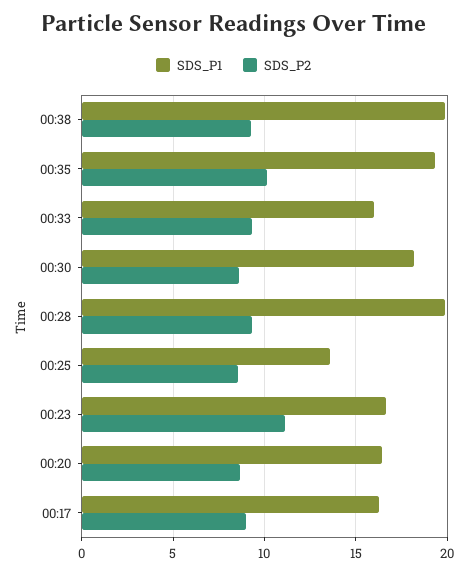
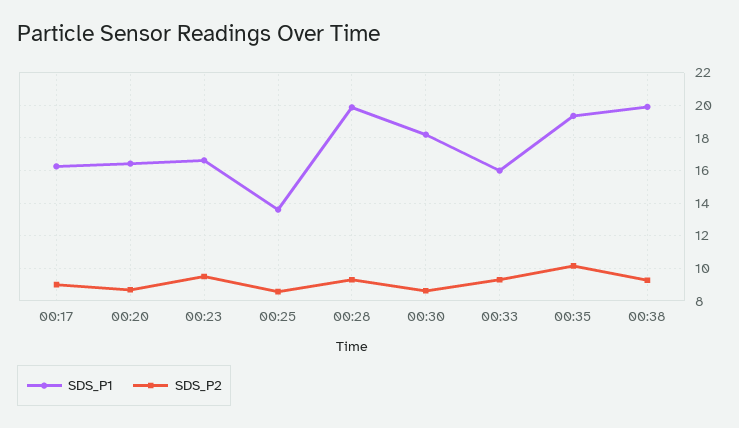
  {
    "SDS_P1": {
      "00:38": 20,
      "00:35": 19.5,
      "00:33": 16,
      "00:30": 18,
      "00:28": 20,
      "00:25": 13.5,
      "00:23": 16.5,
      "00:20": 16.5,
      "00:17": 16.5
    },
    "SDS_P2": {
      "00:38": 9.5,
      "00:35": 10,
      "00:33": 9.5,
      "00:30": 8.5,
      "00:28": 9.5,
      "00:25": 8.5,
-     "00:23": 11,
+     "00:23": 9.5,
      "00:20": 8.5,
      "00:17": 9
    }
  }

